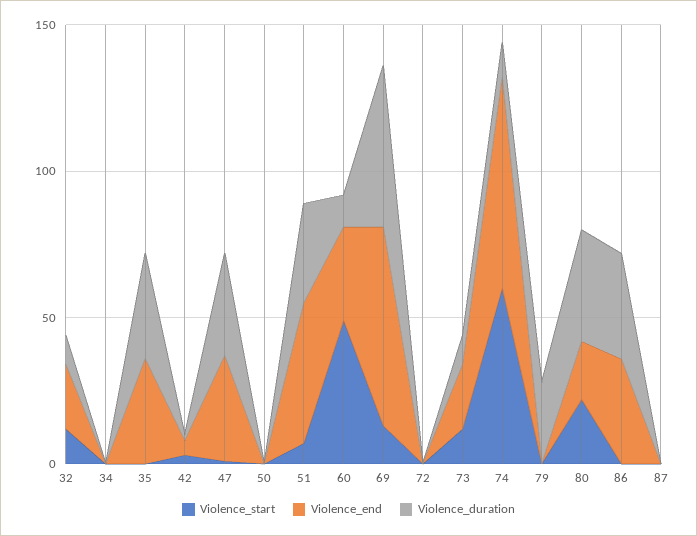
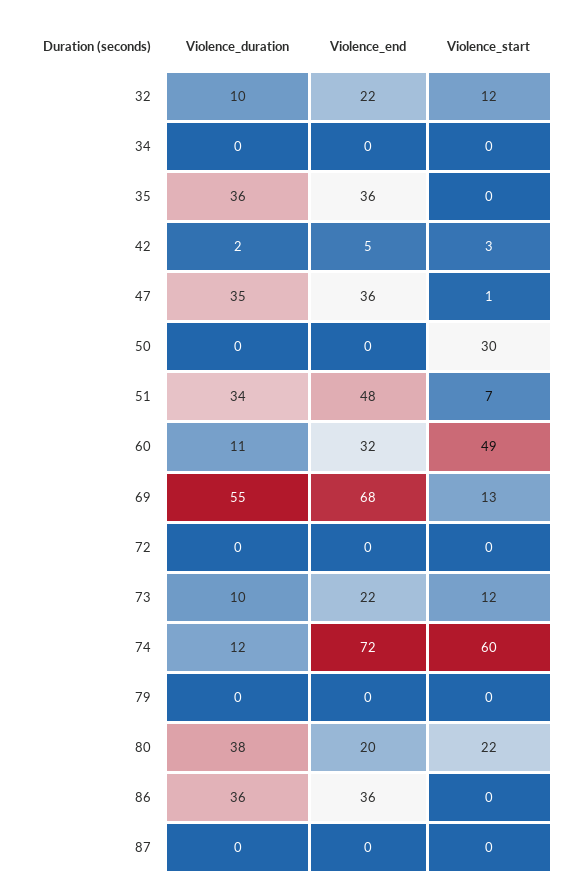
  {
    "Violence_start": {
      "32": 12,
      "34": 0,
      "35": 0,
      "42": 3,
      "47": 1,
-     "50": 0,
+     "50": 30,
      "51": 7,
      "60": 49,
      "69": 13,
      "72": 0,
      "73": 12,
      "74": 60,
      "79": 0,
      "80": 22,
      "86": 0,
      "87": 0
    },
    "Violence_end": {
      "32": 22,
      "34": 0,
      "35": 36,
      "42": 5,
      "47": 36,
      "50": 0,
      "51": 48,
      "60": 32,
      "69": 68,
      "72": 0,
      "73": 22,
      "74": 72,
      "79": 0,
      "80": 20,
      "86": 36,
      "87": 0
    },
    "Violence_duration": {
      "32": 10,
      "34": 0,
      "35": 36,
      "42": 2,
      "47": 35,
      "50": 0,
      "51": 34,
      "60": 11,
      "69": 55,
      "72": 0,
      "73": 10,
      "74": 12,
-     "79": 30,
+     "79": 0,
      "80": 38,
      "86": 36,
      "87": 0
    }
  }

